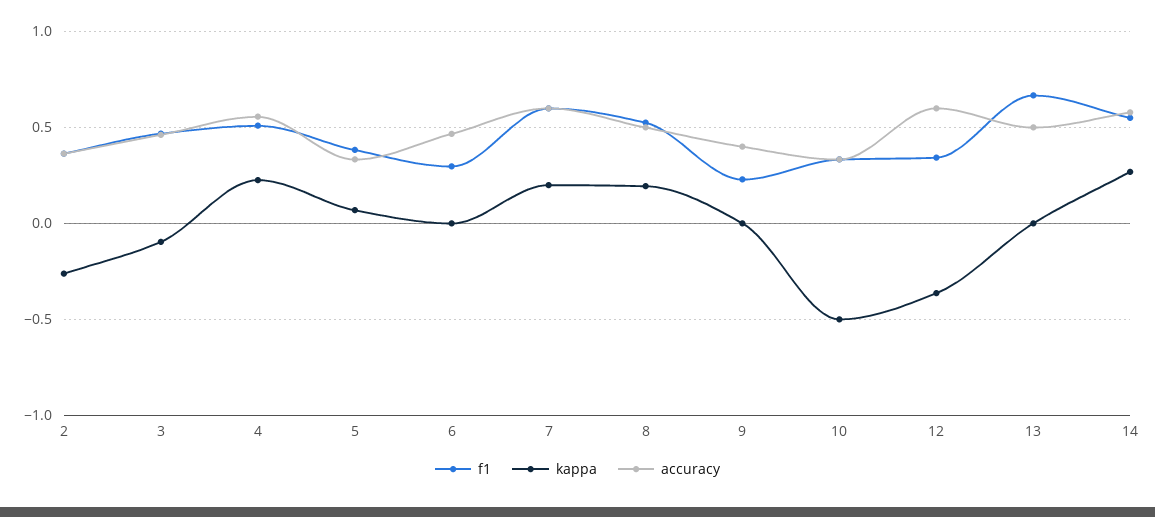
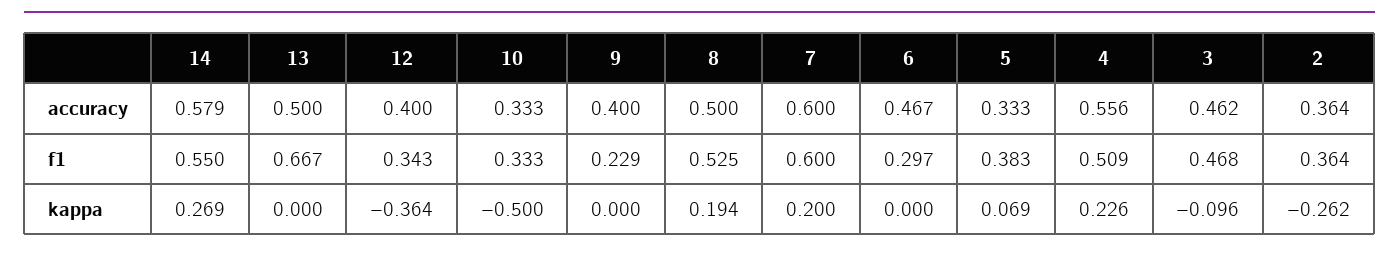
  {
    "f1": {
      "2": 0.364,
      "3": 0.468,
      "4": 0.509,
      "5": 0.383,
      "6": 0.297,
      "7": 0.6,
      "8": 0.525,
      "9": 0.229,
      "10": 0.333,
      "12": 0.343,
      "13": 0.667,
      "14": 0.55
    },
    "kappa": {
      "2": -0.262,
      "3": -0.096,
      "4": 0.226,
      "5": 0.069,
      "6": 0,
      "7": 0.2,
      "8": 0.194,
      "9": 0,
      "10": -0.5,
      "12": -0.364,
      "13": 0,
      "14": 0.269
    },
    "accuracy": {
      "2": 0.364,
      "3": 0.462,
      "4": 0.556,
      "5": 0.333,
      "6": 0.467,
      "7": 0.6,
      "8": 0.5,
      "9": 0.4,
      "10": 0.333,
-     "12": 0.6,
+     "12": 0.4,
      "13": 0.5,
      "14": 0.579
    }
  }

